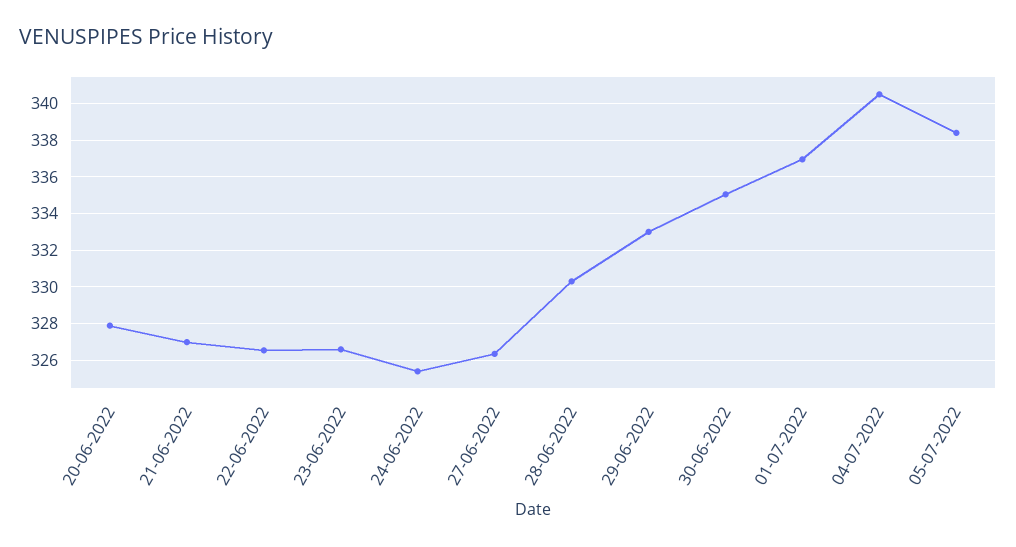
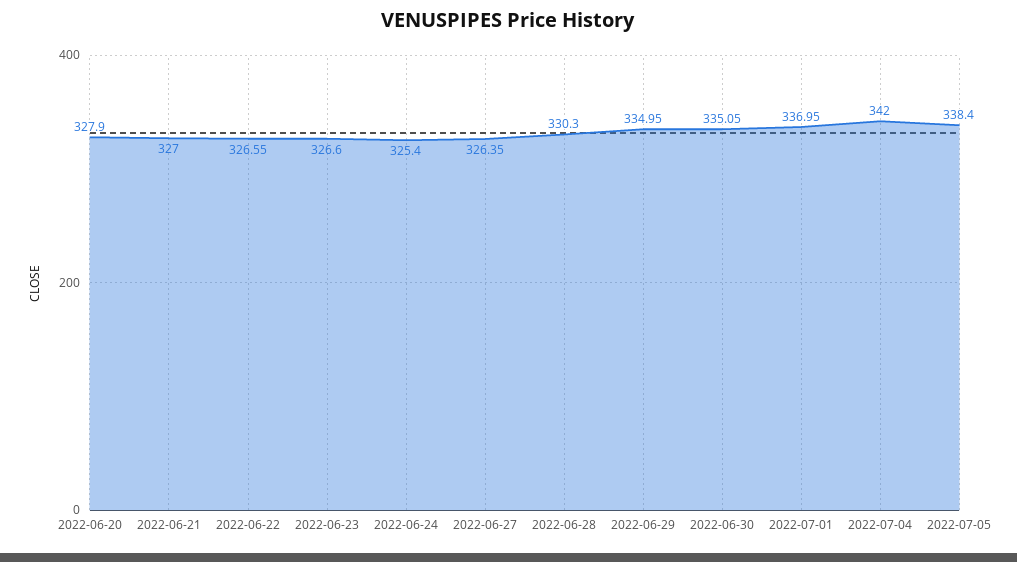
  {
    "20-06-2022": 327.9,
    "21-06-2022": 327,
    "22-06-2022": 326.55,
    "23-06-2022": 326.6,
    "24-06-2022": 325.4,
    "27-06-2022": 326.35,
    "28-06-2022": 330.3,
-   "29-06-2022": 333,
+   "29-06-2022": 334.95,
    "30-06-2022": 335.05,
    "01-07-2022": 336.95,
-   "04-07-2022": 340.5,
+   "04-07-2022": 342,
    "05-07-2022": 338.4
  }

